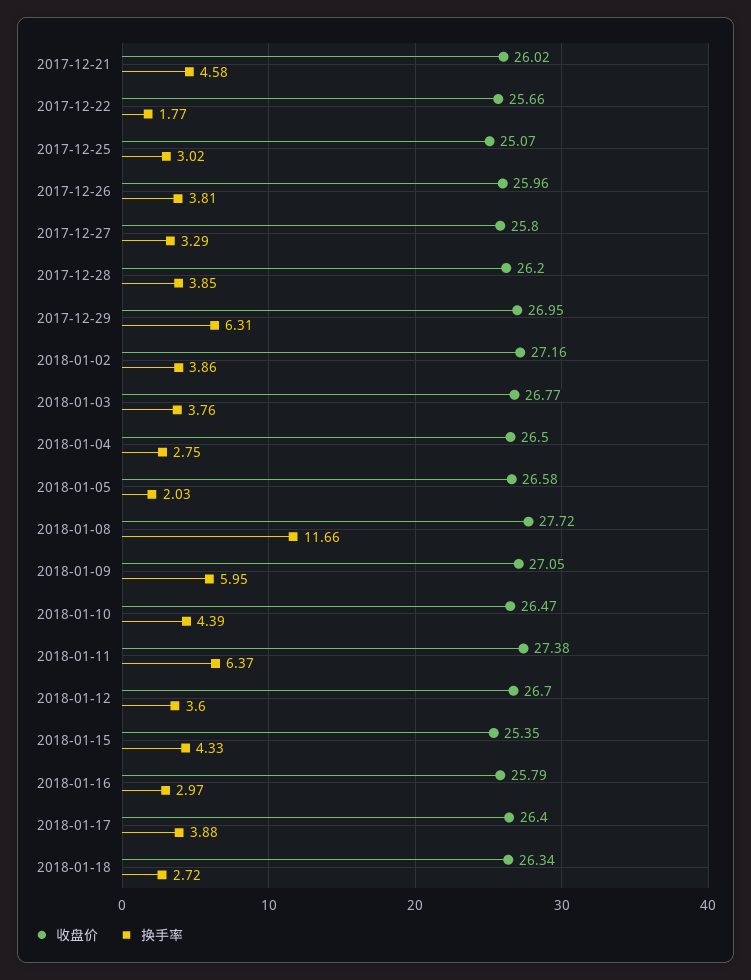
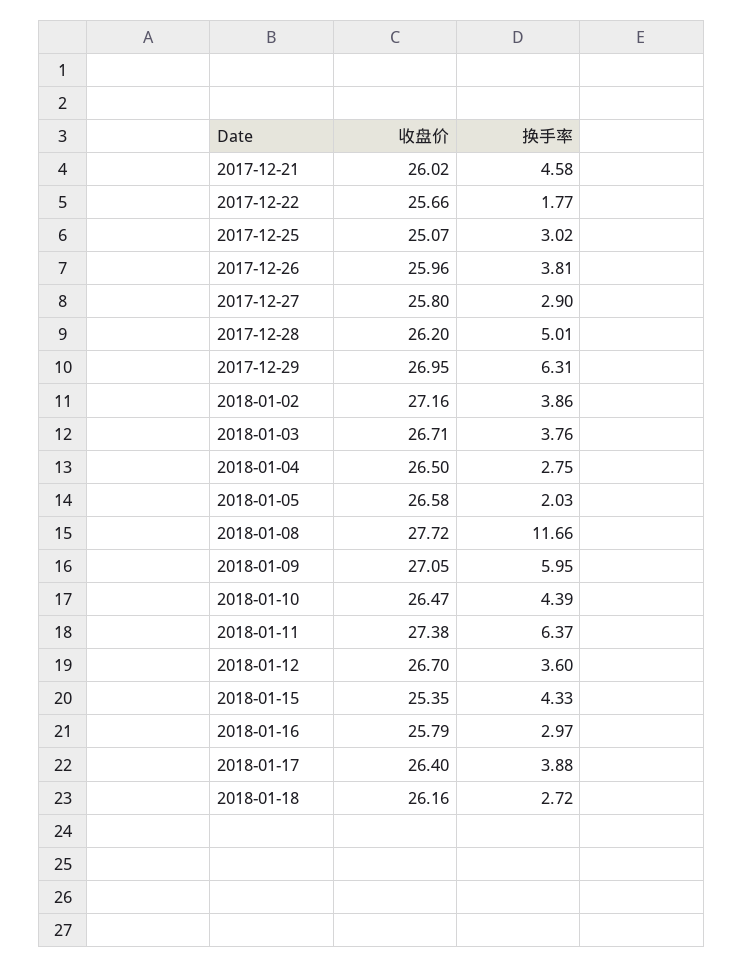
  {
    "收盘价": {
      "2017-12-21": 26.02,
      "2017-12-22": 25.66,
      "2017-12-25": 25.07,
      "2017-12-26": 25.96,
      "2017-12-27": 25.8,
      "2017-12-28": 26.2,
      "2017-12-29": 26.95,
      "2018-01-02": 27.16,
-     "2018-01-03": 26.77,
+     "2018-01-03": 26.71,
      "2018-01-04": 26.5,
      "2018-01-05": 26.58,
      "2018-01-08": 27.72,
      "2018-01-09": 27.05,
      "2018-01-10": 26.47,
      "2018-01-11": 27.38,
      "2018-01-12": 26.7,
      "2018-01-15": 25.35,
      "2018-01-16": 25.79,
      "2018-01-17": 26.4,
-     "2018-01-18": 26.34
+     "2018-01-18": 26.16
    },
    "换手率": {
      "2017-12-21": 4.58,
      "2017-12-22": 1.77,
      "2017-12-25": 3.02,
      "2017-12-26": 3.81,
-     "2017-12-27": 3.29,
+     "2017-12-27": 2.9,
-     "2017-12-28": 3.85,
+     "2017-12-28": 5.01,
      "2017-12-29": 6.31,
      "2018-01-02": 3.86,
      "2018-01-03": 3.76,
      "2018-01-04": 2.75,
      "2018-01-05": 2.03,
      "2018-01-08": 11.66,
      "2018-01-09": 5.95,
      "2018-01-10": 4.39,
      "2018-01-11": 6.37,
      "2018-01-12": 3.6,
      "2018-01-15": 4.33,
      "2018-01-16": 2.97,
      "2018-01-17": 3.88,
      "2018-01-18": 2.72
    }
  }

